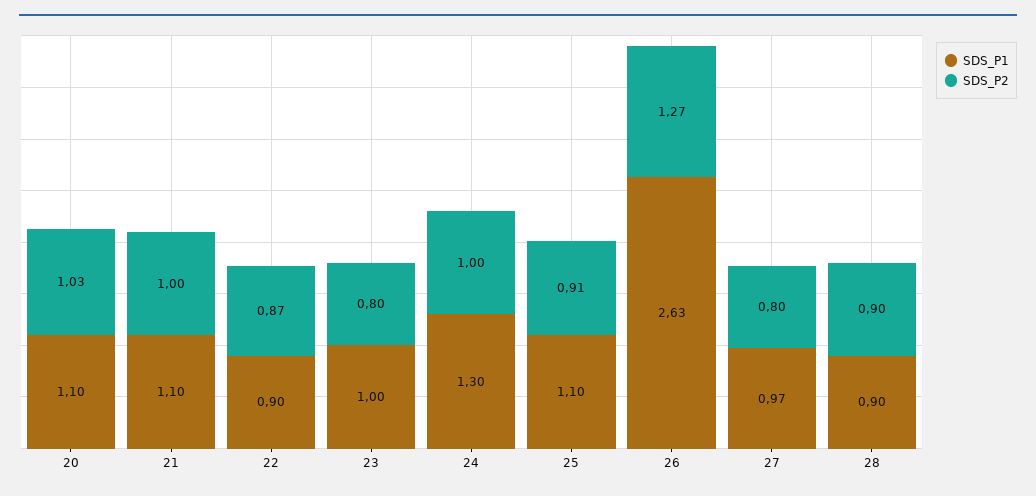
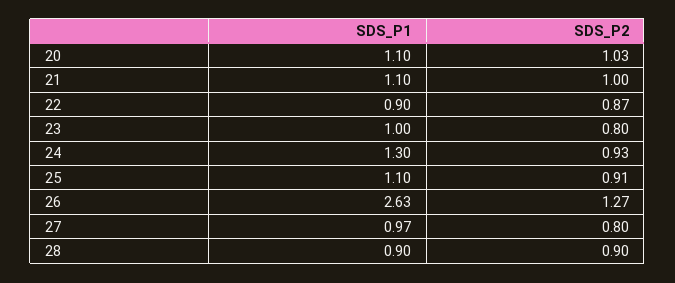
  {
    "SDS_P1": {
      "20": 1.1,
      "21": 1.1,
      "22": 0.9,
      "23": 1,
      "24": 1.3,
      "25": 1.1,
      "26": 2.63,
      "27": 0.97,
      "28": 0.9
    },
    "SDS_P2": {
      "20": 1.03,
      "21": 1,
      "22": 0.87,
      "23": 0.8,
-     "24": 1,
+     "24": 0.93,
      "25": 0.91,
      "26": 1.27,
      "27": 0.8,
      "28": 0.9
    }
  }

